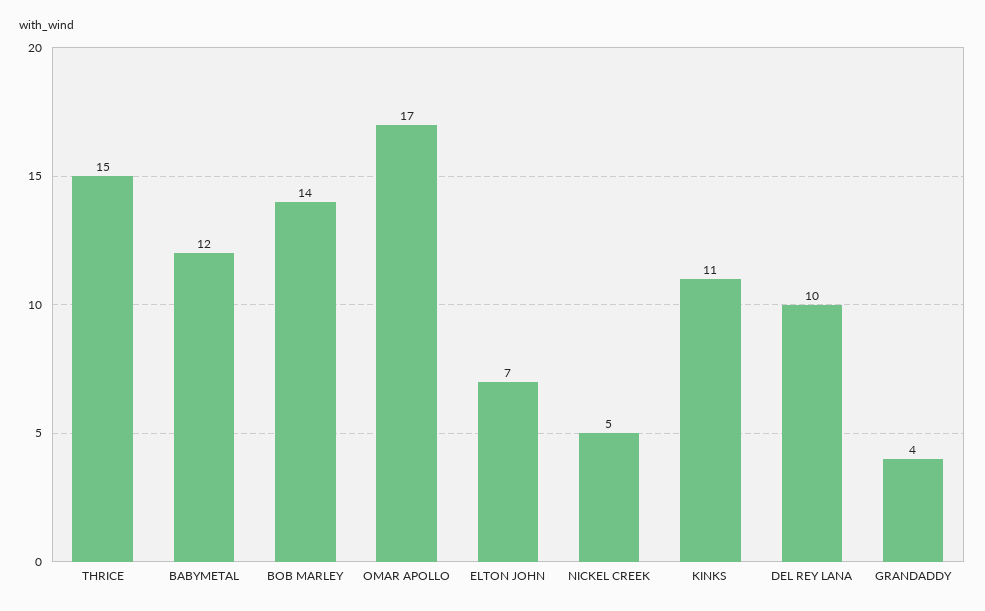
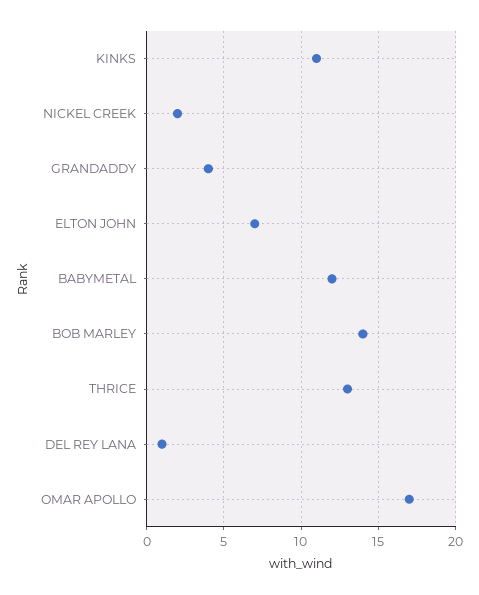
  {
-   "THRICE": 15,
+   "THRICE": 13,
    "BABYMETAL": 12,
    "BOB MARLEY": 14,
    "OMAR APOLLO": 17,
    "ELTON JOHN": 7,
-   "NICKEL CREEK": 5,
+   "NICKEL CREEK": 2,
    "KINKS": 11,
-   "DEL REY LANA": 10,
+   "DEL REY LANA": 1,
    "GRANDADDY": 4
  }

